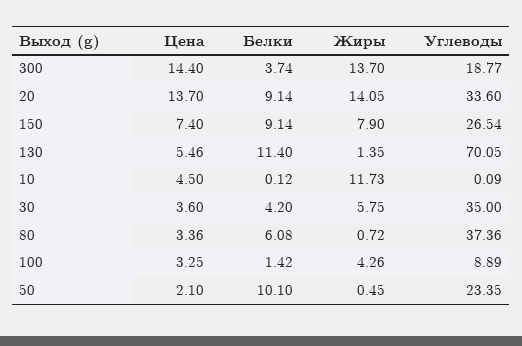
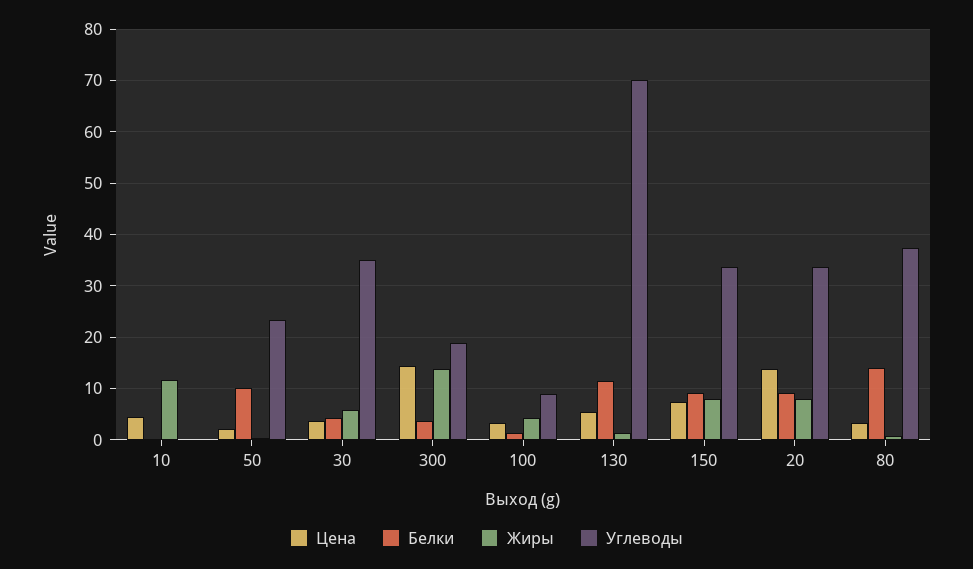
  {
    "Цена": {
      "300": 14.4,
      "20": 13.7,
      "150": 7.4,
      "130": 5.46,
      "10": 4.5,
      "30": 3.6,
      "80": 3.36,
      "100": 3.25,
      "50": 2.1
    },
    "Белки": {
      "300": 3.74,
      "20": 9.14,
      "150": 9.14,
      "130": 11.4,
      "10": 0.12,
      "30": 4.2,
-     "80": 6.08,
+     "80": 14,
      "100": 1.42,
      "50": 10.1
    },
    "Жиры": {
      "300": 13.7,
-     "20": 14.05,
+     "20": 8,
      "150": 7.9,
      "130": 1.35,
      "10": 11.73,
      "30": 5.75,
      "80": 0.72,
      "100": 4.26,
      "50": 0.45
    },
    "Углеводы": {
      "300": 18.77,
      "20": 33.6,
-     "150": 26.54,
+     "150": 34,
      "130": 70.05,
      "10": 0.09,
      "30": 35,
      "80": 37.36,
      "100": 8.89,
      "50": 23.35
    }
  }

